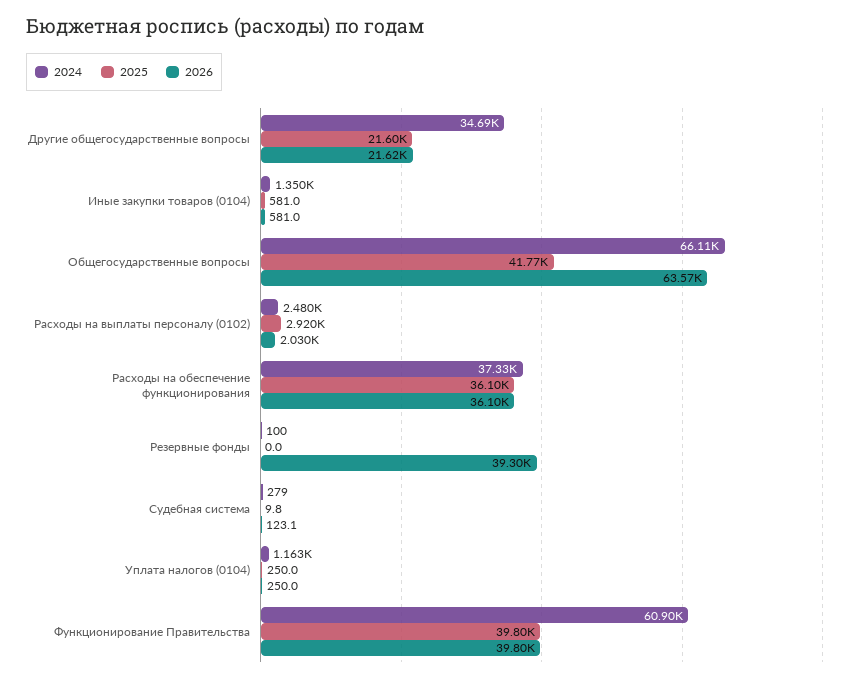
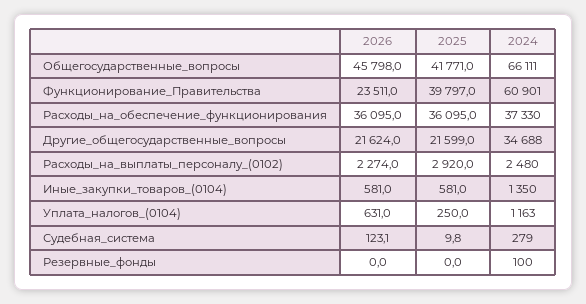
  {
    "2024": {
      "Другие общегосударственные вопросы": 34688,
      "Иные закупки товаров (0104)": 1350,
      "Общегосударственные вопросы": 66111,
      "Расходы на выплаты персоналу (0102)": 2480,
      "Расходы на обеспечение функционирования": 37330,
      "Резервные фонды": 100,
      "Судебная система": 279,
      "Уплата налогов (0104)": 1163,
      "Функционирование Правительства": 60901
    },
    "2025": {
      "Другие общегосударственные вопросы": 21599,
      "Иные закупки товаров (0104)": 581,
      "Общегосударственные вопросы": 41771,
      "Расходы на выплаты персоналу (0102)": 2920,
      "Расходы на обеспечение функционирования": 36095,
      "Резервные фонды": 0,
      "Судебная система": 9.8,
      "Уплата налогов (0104)": 250,
      "Функционирование Правительства": 39797
    },
    "2026": {
      "Другие общегосударственные вопросы": 21624,
      "Иные закупки товаров (0104)": 581,
-     "Общегосударственные вопросы": 63570,
+     "Общегосударственные вопросы": 45798,
-     "Расходы на выплаты персоналу (0102)": 2030,
+     "Расходы на выплаты персоналу (0102)": 2274,
      "Расходы на обеспечение функционирования": 36095,
-     "Резервные фонды": 39300,
+     "Резервные фонды": 0,
      "Судебная система": 123.1,
-     "Уплата налогов (0104)": 250,
+     "Уплата налогов (0104)": 631,
-     "Функционирование Правительства": 39800
+     "Функционирование Правительства": 23511
    }
  }

